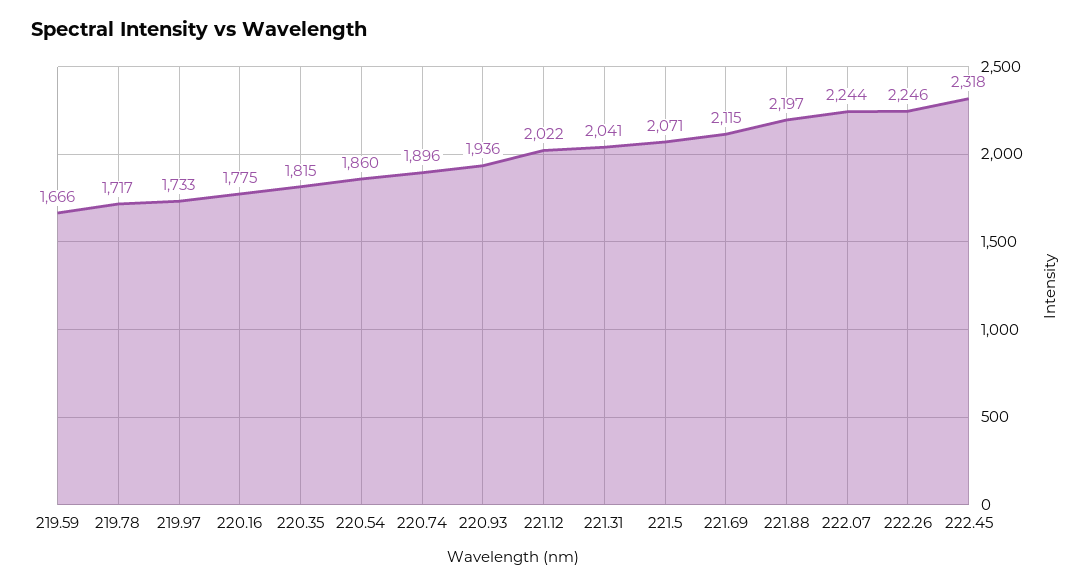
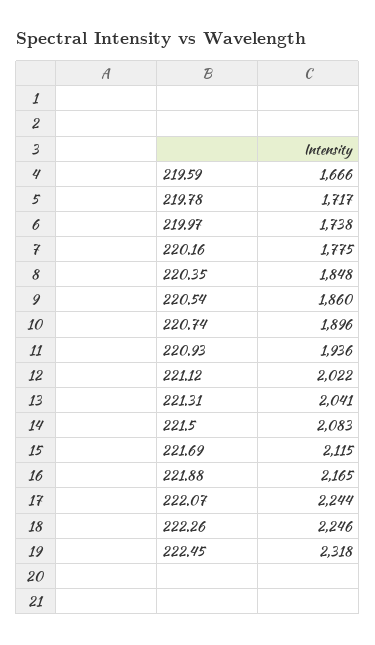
  {
    "219.59": 1666,
    "219.78": 1717,
-   "219.97": 1733,
+   "219.97": 1738,
    "220.16": 1775,
-   "220.35": 1815,
+   "220.35": 1848,
    "220.54": 1860,
    "220.74": 1896,
    "220.93": 1936,
    "221.12": 2022,
    "221.31": 2041,
-   "221.5": 2071,
+   "221.5": 2083,
    "221.69": 2115,
-   "221.88": 2197,
+   "221.88": 2165,
    "222.07": 2244,
    "222.26": 2246,
    "222.45": 2318
  }

